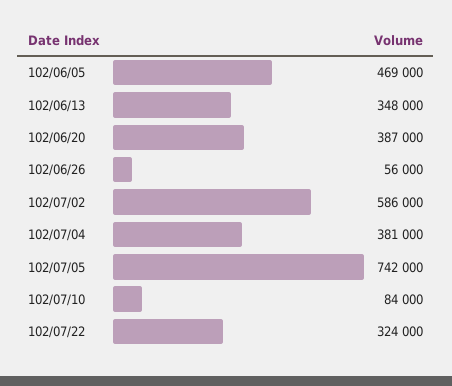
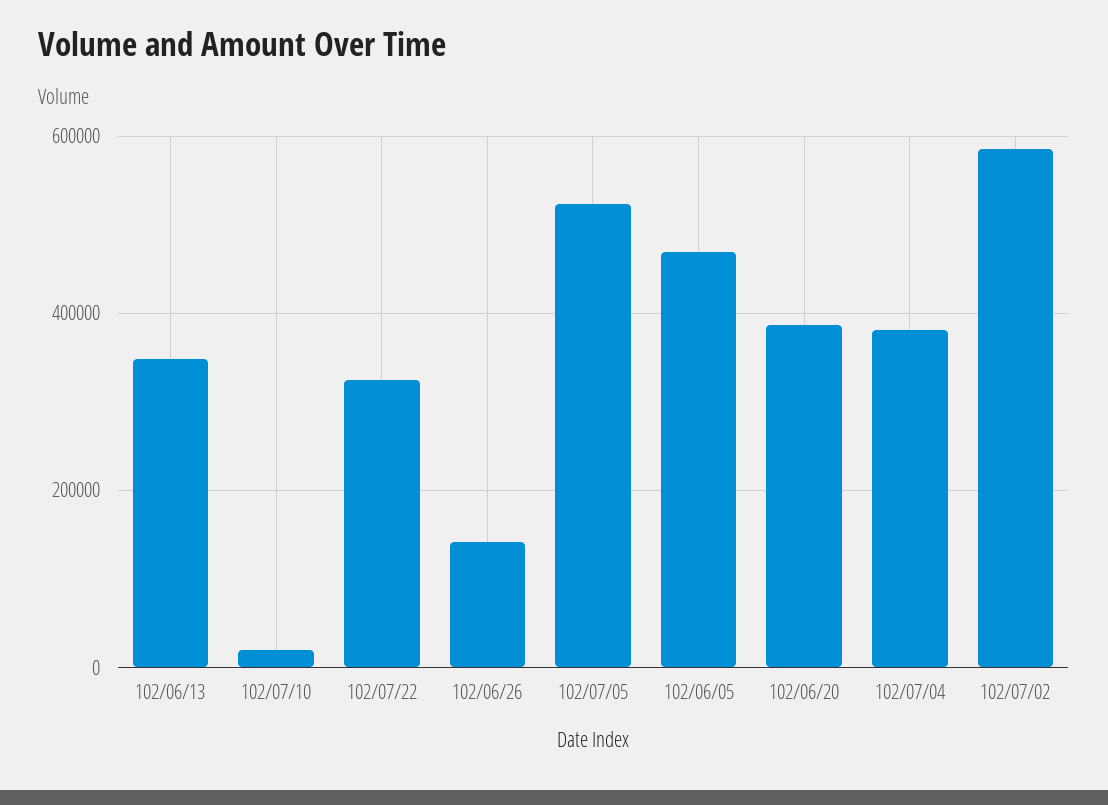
  {
    "102/06/05": 469000,
    "102/06/13": 348000,
    "102/06/20": 387000,
-   "102/06/26": 56000,
+   "102/06/26": 140000,
    "102/07/02": 586000,
    "102/07/04": 381000,
-   "102/07/05": 742000,
+   "102/07/05": 520000,
-   "102/07/10": 84000,
+   "102/07/10": 20000,
    "102/07/22": 324000
  }

